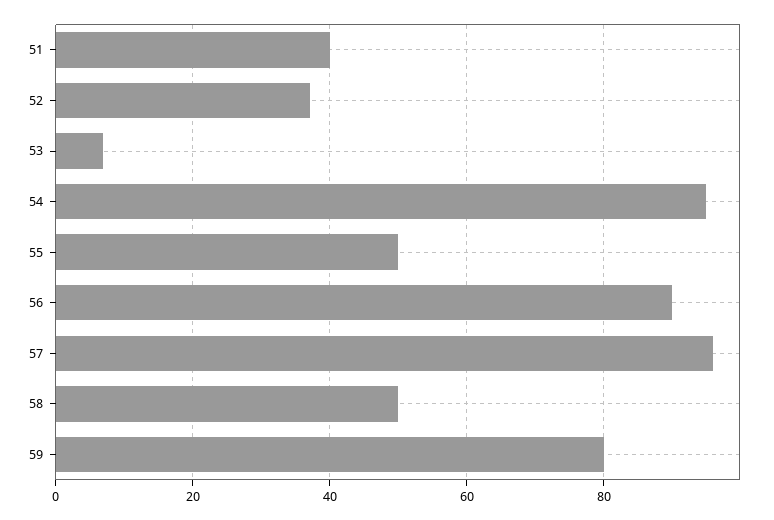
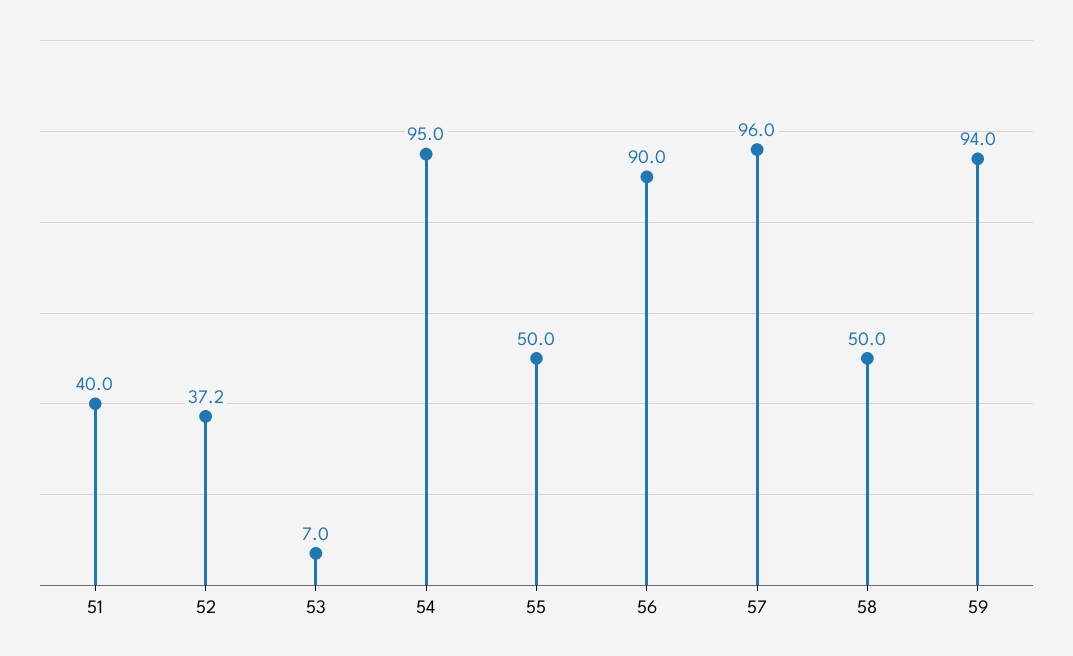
  {
    "51": 40,
    "52": 37.2,
    "53": 7,
    "54": 95,
    "55": 50,
    "56": 90,
    "57": 96,
    "58": 50,
-   "59": 80
+   "59": 94
  }

